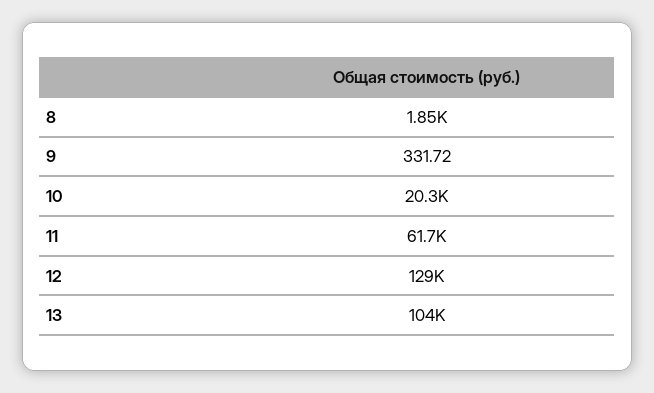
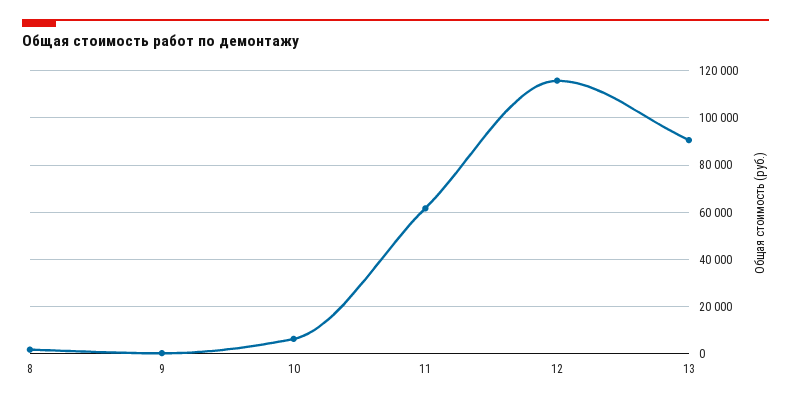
  {
    "8": 1850,
    "9": 331.72,
-   "10": 20300,
+   "10": 5000,
    "11": 61700,
-   "12": 129000,
+   "12": 115000,
-   "13": 104000
+   "13": 90000
  }

